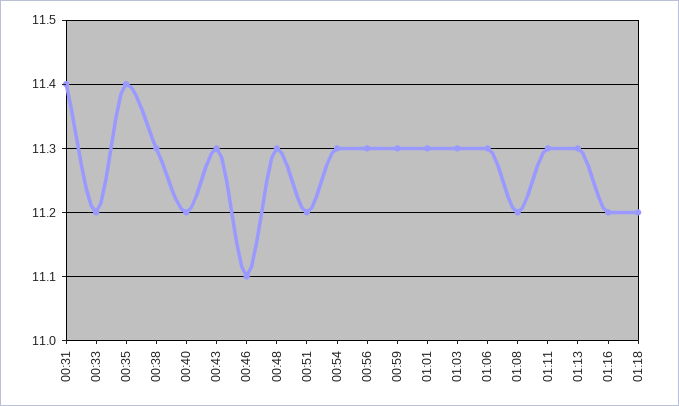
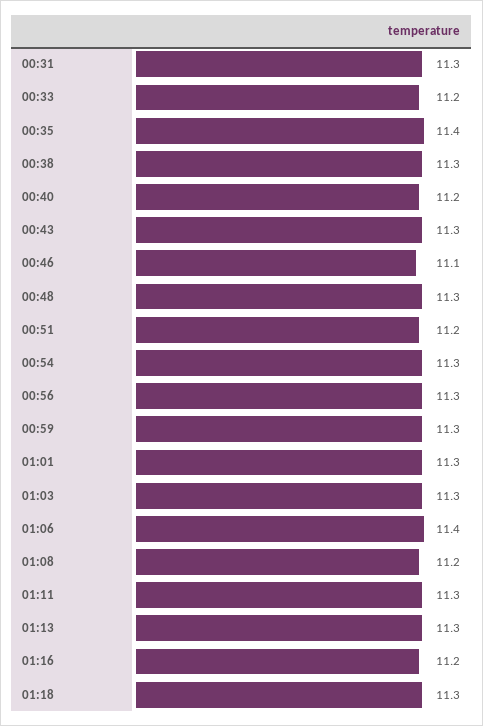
  {
-   "00:31": 11.4,
+   "00:31": 11.3,
    "00:33": 11.2,
    "00:35": 11.4,
    "00:38": 11.3,
    "00:40": 11.2,
    "00:43": 11.3,
    "00:46": 11.1,
    "00:48": 11.3,
    "00:51": 11.2,
    "00:54": 11.3,
    "00:56": 11.3,
    "00:59": 11.3,
    "01:01": 11.3,
    "01:03": 11.3,
-   "01:06": 11.3,
+   "01:06": 11.4,
    "01:08": 11.2,
    "01:11": 11.3,
    "01:13": 11.3,
    "01:16": 11.2,
-   "01:18": 11.2
+   "01:18": 11.3
  }

